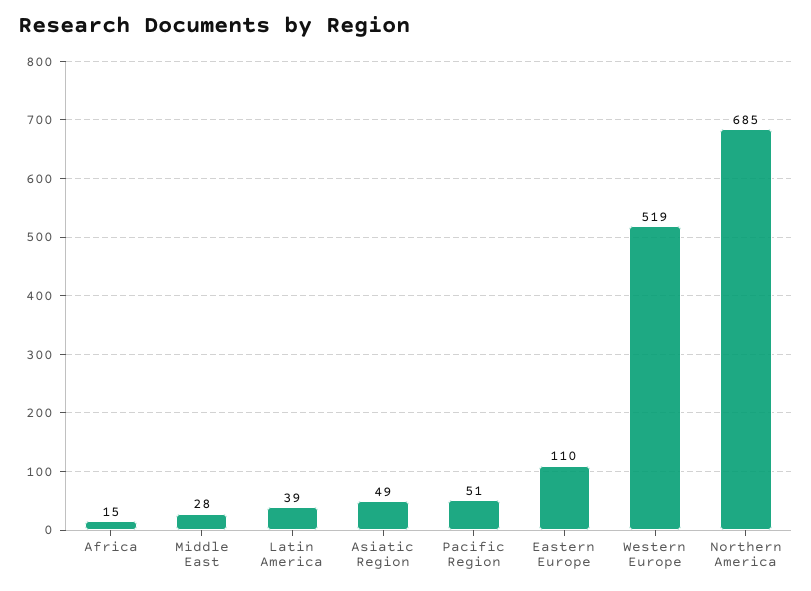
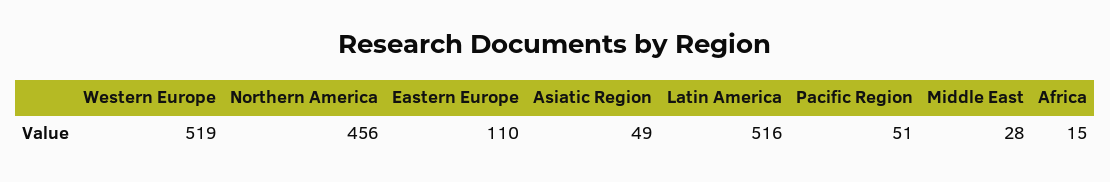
  {
    "Africa": 15,
    "Middle East": 28,
-   "Latin America": 39,
+   "Latin America": 516,
    "Asiatic Region": 49,
    "Pacific Region": 51,
    "Eastern Europe": 110,
    "Western Europe": 519,
-   "Northern America": 685
+   "Northern America": 456
  }

